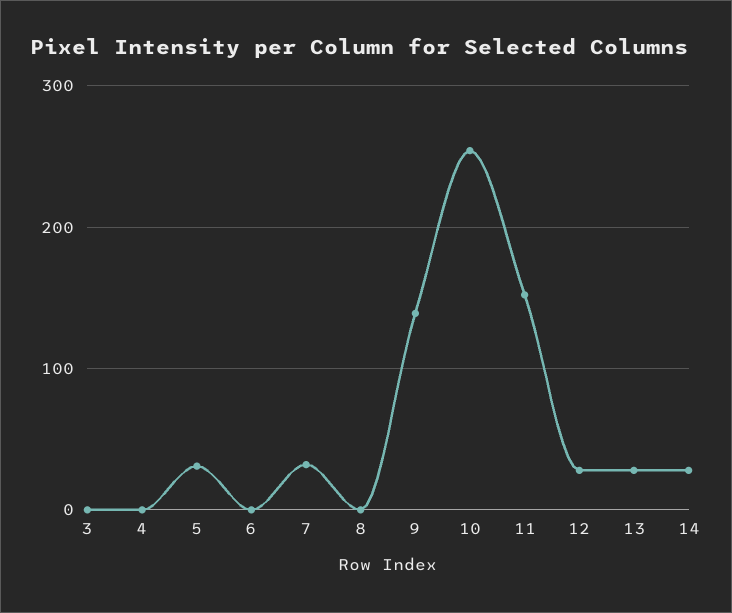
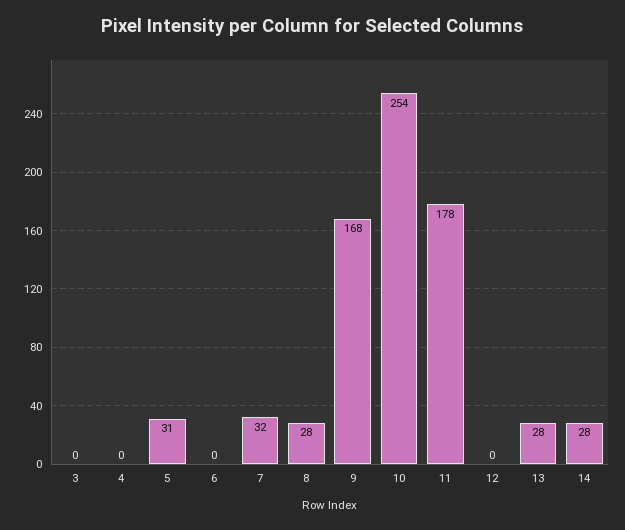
  {
    "3": 0,
    "4": 0,
    "5": 31,
    "6": 0,
    "7": 32,
-   "8": 0,
+   "8": 28,
-   "9": 140,
+   "9": 168,
    "10": 254,
-   "11": 150,
+   "11": 178,
-   "12": 30,
+   "12": 0,
    "13": 28,
    "14": 28
  }

